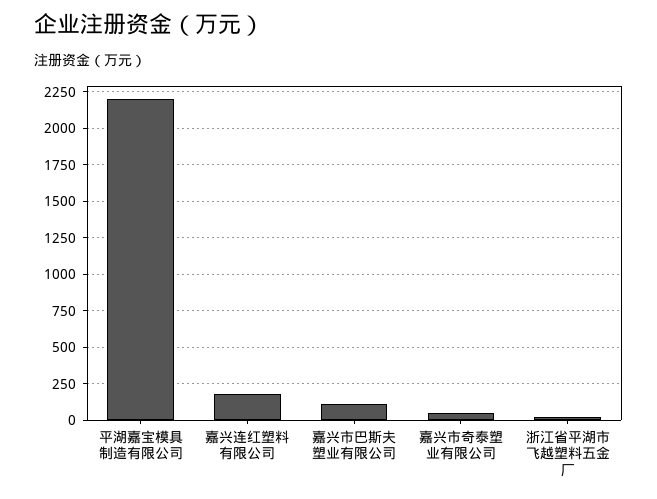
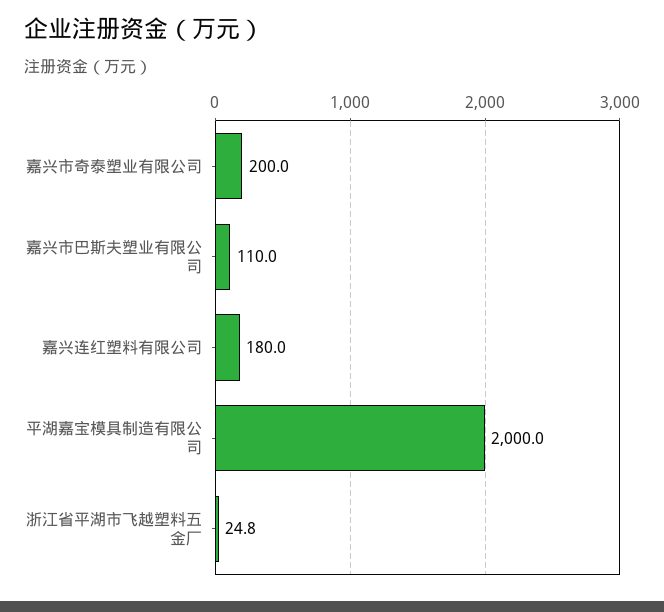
  {
-   "平湖嘉宝模具制造有限公司": 2200,
+   "平湖嘉宝模具制造有限公司": 2000,
    "嘉兴连红塑料有限公司": 180,
    "嘉兴市巴斯夫塑业有限公司": 110,
-   "嘉兴市奇泰塑业有限公司": 50,
+   "嘉兴市奇泰塑业有限公司": 200,
    "浙江省平湖市飞越塑料五金厂": 24.8
  }

